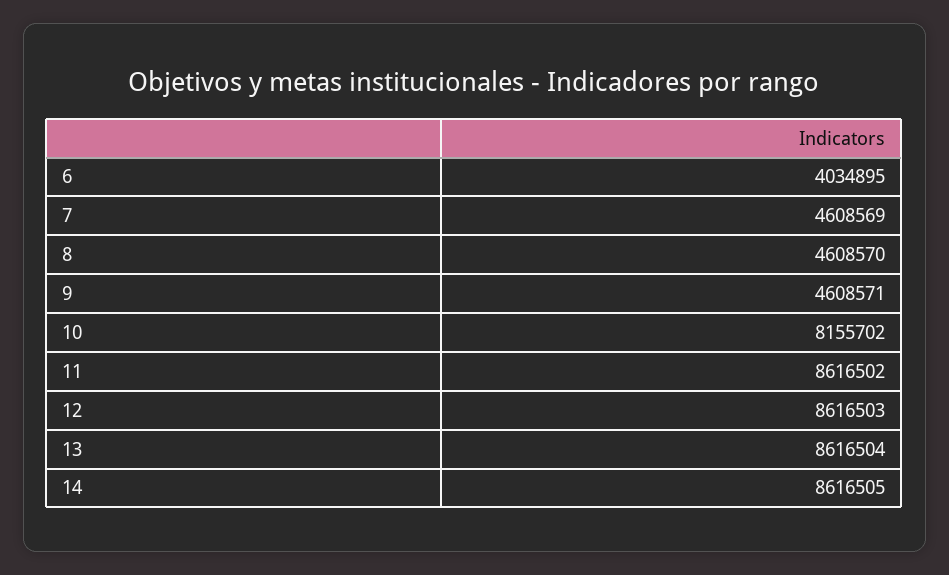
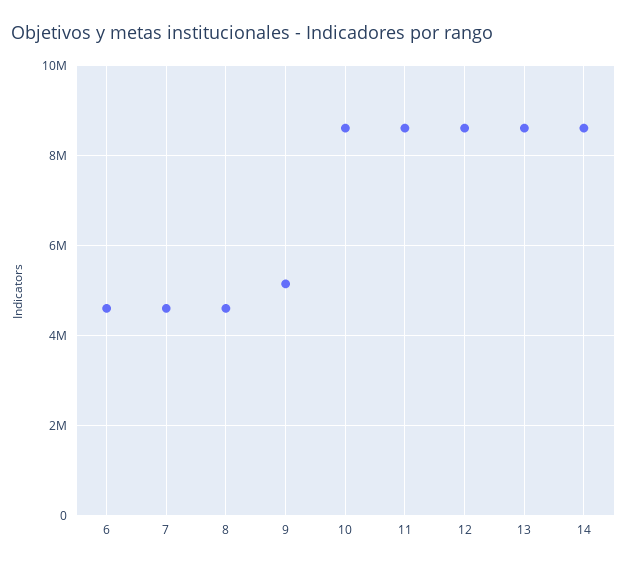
  {
-   "6": 4034895,
+   "6": 4600000,
    "7": 4608569,
    "8": 4608570,
-   "9": 4608571,
+   "9": 5200000,
-   "10": 8155702,
+   "10": 8600000,
    "11": 8616502,
    "12": 8616503,
    "13": 8616504,
    "14": 8616505
  }

